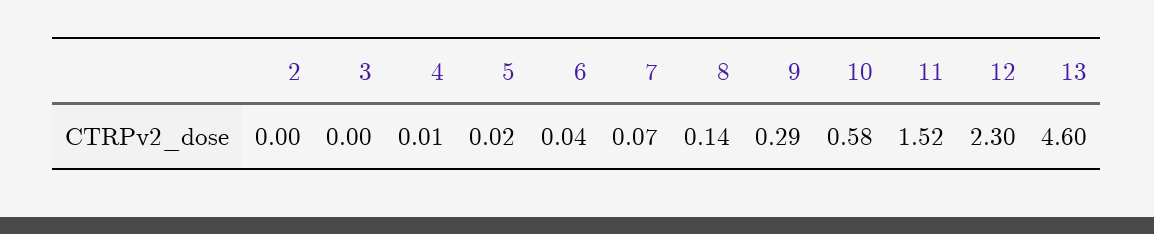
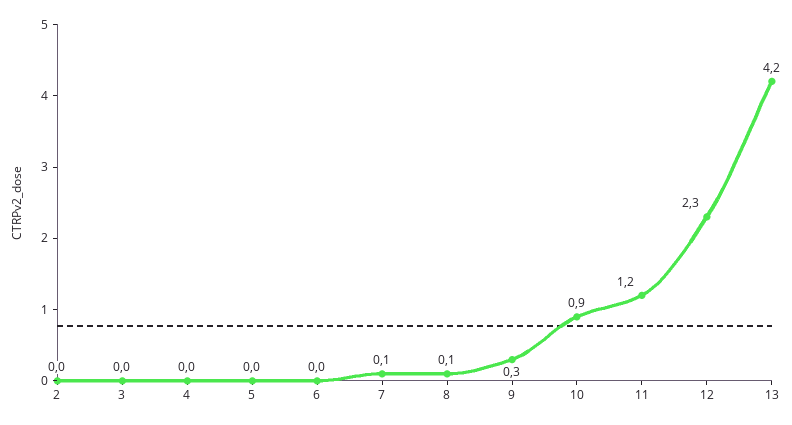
  {
    "2": 0,
    "3": 0,
    "4": 0.01,
    "5": 0.02,
    "6": 0.04,
    "7": 0.07,
    "8": 0.14,
    "9": 0.29,
-   "10": 0.58,
+   "10": 0.9,
-   "11": 1.52,
+   "11": 1.2,
    "12": 2.3,
-   "13": 4.6
+   "13": 4.2
  }

